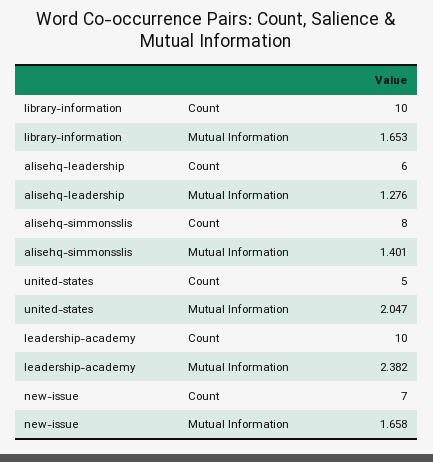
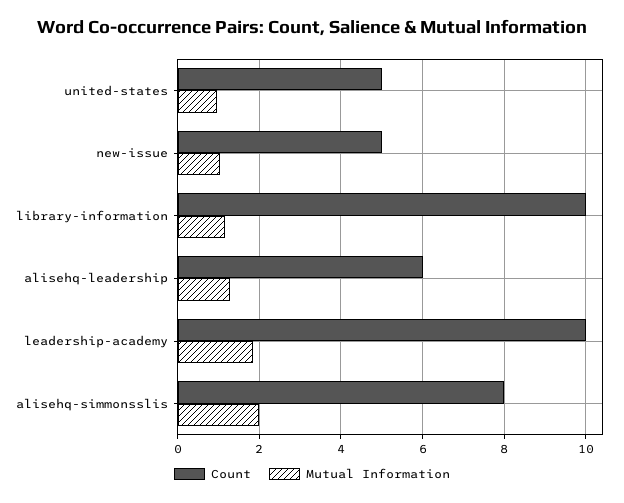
  {
    "Count": {
      "library-information": 10,
      "alisehq-leadership": 6,
      "alisehq-simmonsslis": 8,
      "united-states": 5,
      "leadership-academy": 10,
-     "new-issue": 7
+     "new-issue": 5
    },
    "Mutual Information": {
-     "library-information": 1.653,
+     "library-information": 1.2,
      "alisehq-leadership": 1.276,
-     "alisehq-simmonsslis": 1.401,
+     "alisehq-simmonsslis": 2,
-     "united-states": 2.047,
+     "united-states": 1,
-     "leadership-academy": 2.382,
+     "leadership-academy": 1.8,
-     "new-issue": 1.658
+     "new-issue": 1
    }
  }

